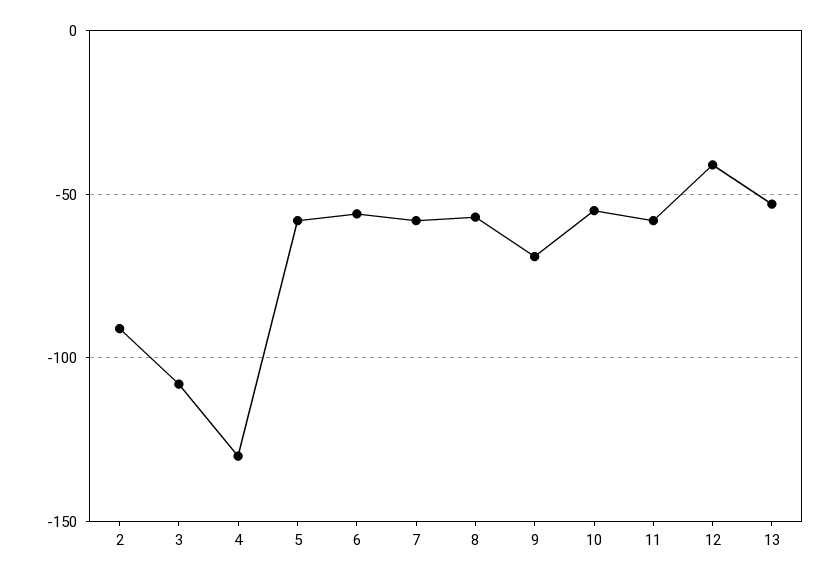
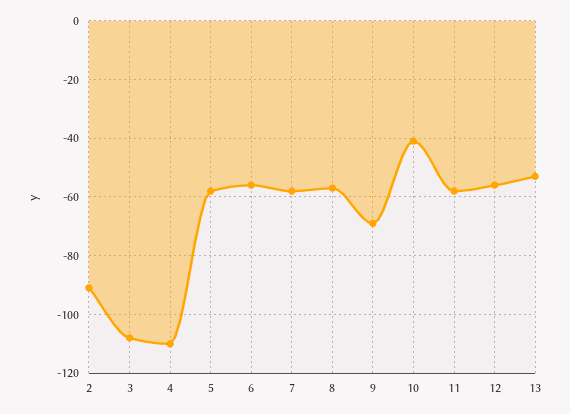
  {
    "2": -90,
    "3": -110,
-   "4": -130,
+   "4": -110,
    "5": -60,
    "6": -55,
    "7": -60,
    "8": -55,
    "9": -70,
-   "10": -55,
+   "10": -40,
    "11": -60,
-   "12": -40,
+   "12": -55,
    "13": -55
  }

